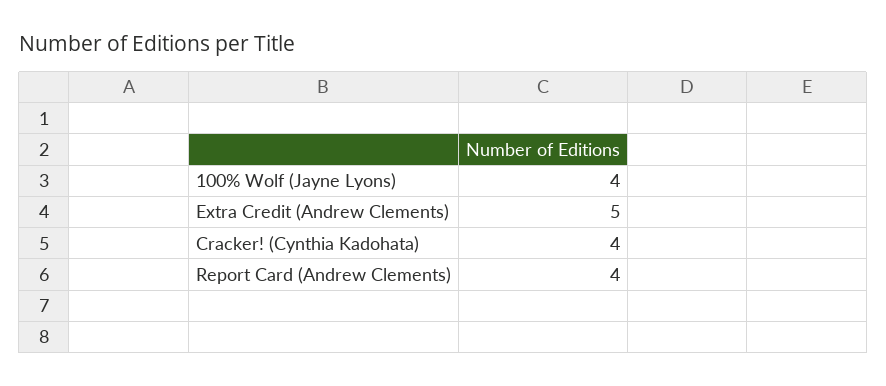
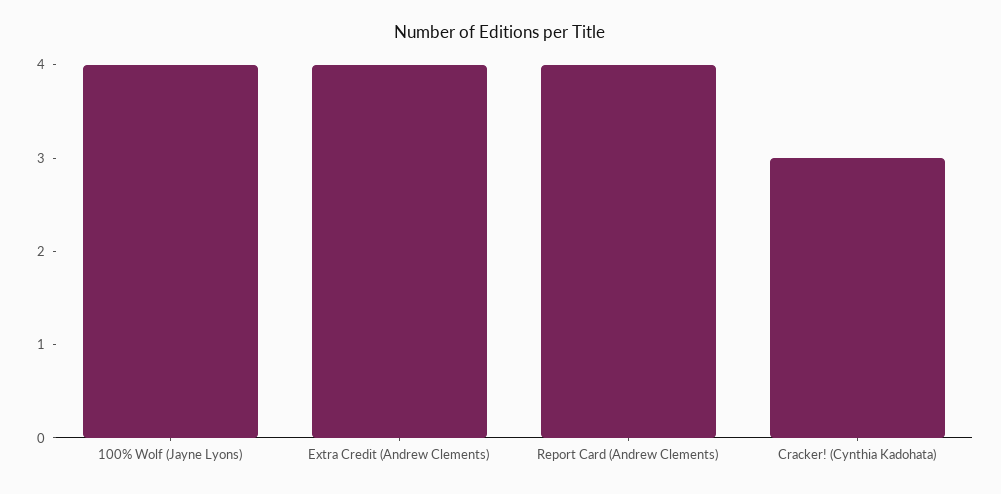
  {
    "100% Wolf (Jayne Lyons)": 4,
-   "Extra Credit (Andrew Clements)": 5,
+   "Extra Credit (Andrew Clements)": 4,
-   "Cracker! (Cynthia Kadohata)": 4,
+   "Cracker! (Cynthia Kadohata)": 3,
    "Report Card (Andrew Clements)": 4
  }

